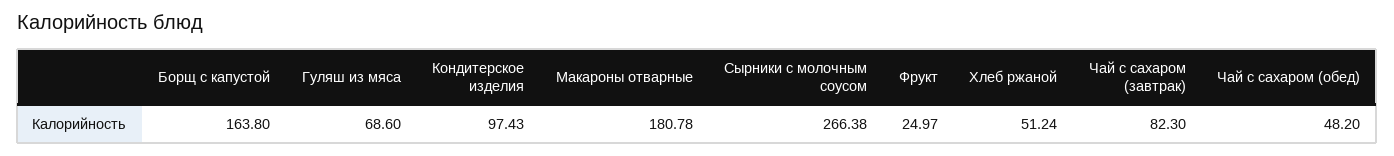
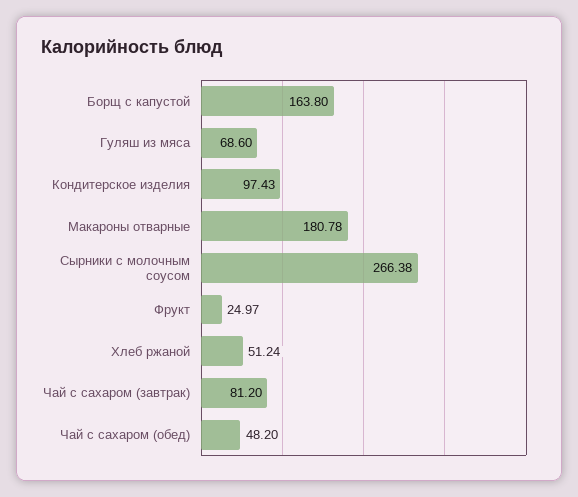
  {
    "Борщ с капустой": 163.8,
    "Гуляш из мяса": 68.6,
    "Кондитерское изделия": 97.43,
    "Макароны отварные": 180.78,
    "Сырники с молочным соусом": 266.38,
    "Фрукт": 24.97,
    "Хлеб ржаной": 51.24,
-   "Чай с сахаром (завтрак)": 82.3,
+   "Чай с сахаром (завтрак)": 81.2,
    "Чай с сахаром (обед)": 48.2
  }

